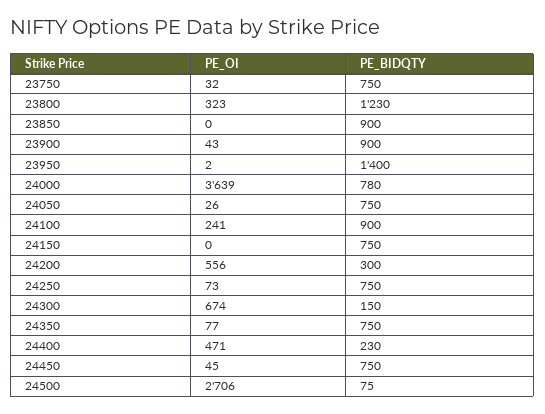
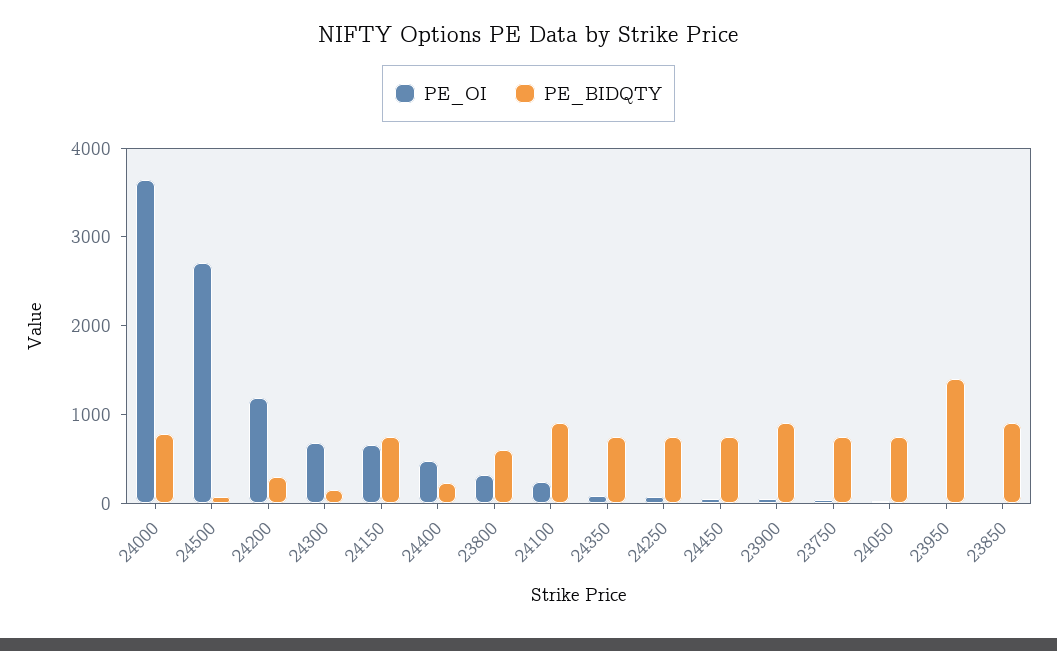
  {
    "PE_OI": {
      "23750": 32,
      "23800": 323,
      "23850": 0,
      "23900": 43,
      "23950": 2,
      "24000": 3639,
      "24050": 26,
      "24100": 241,
-     "24150": 0,
+     "24150": 600,
-     "24200": 556,
+     "24200": 1200,
      "24250": 73,
      "24300": 674,
      "24350": 77,
      "24400": 471,
      "24450": 45,
      "24500": 2706
    },
    "PE_BIDQTY": {
      "23750": 750,
-     "23800": 1230,
+     "23800": 600,
      "23850": 900,
      "23900": 900,
      "23950": 1400,
      "24000": 780,
      "24050": 750,
      "24100": 900,
      "24150": 750,
      "24200": 300,
      "24250": 750,
      "24300": 150,
      "24350": 750,
      "24400": 230,
      "24450": 750,
      "24500": 75
    }
  }

